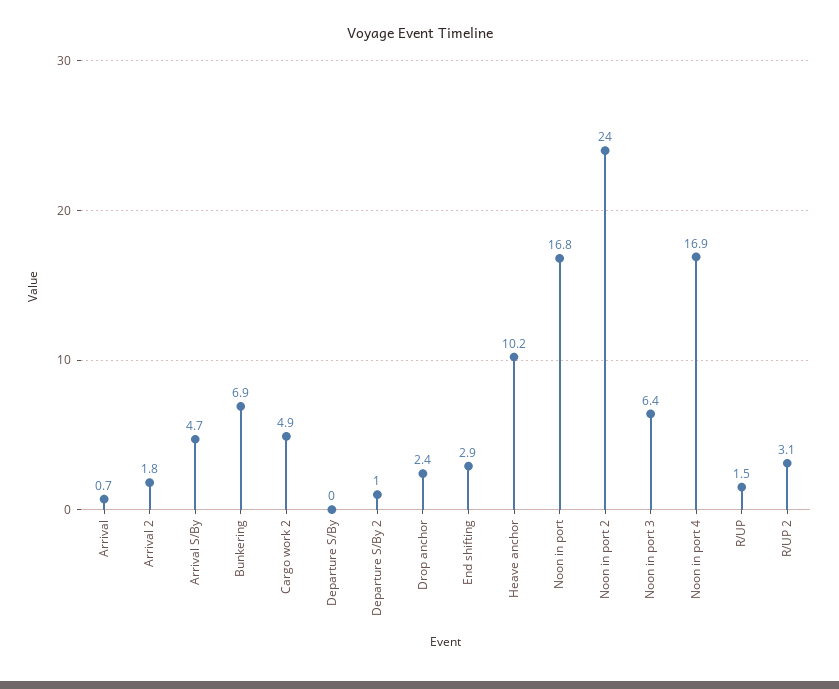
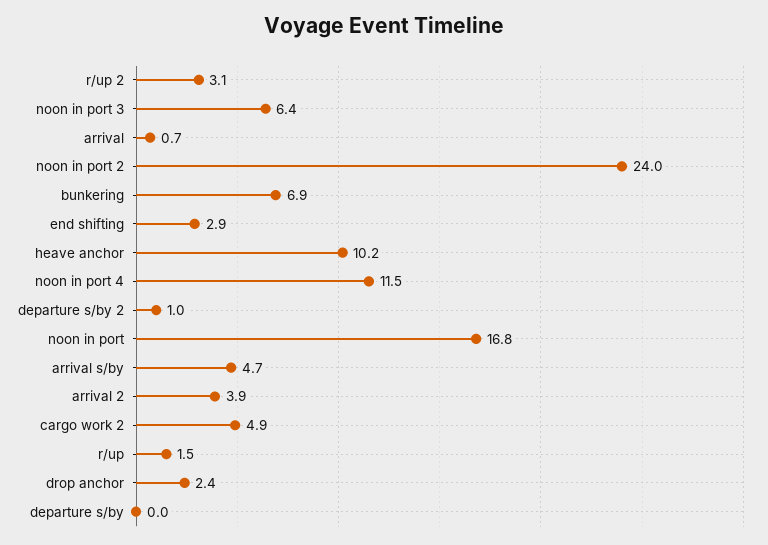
  {
    "Arrival": 0.7,
-   "Arrival 2": 1.8,
+   "Arrival 2": 3.9,
    "Arrival S/By": 4.7,
    "Bunkering": 6.9,
    "Cargo work 2": 4.9,
    "Departure S/By": 0,
    "Departure S/By 2": 1,
    "Drop anchor": 2.4,
    "End shifting": 2.9,
    "Heave anchor": 10.2,
    "Noon in port": 16.8,
    "Noon in port 2": 24,
    "Noon in port 3": 6.4,
-   "Noon in port 4": 16.9,
+   "Noon in port 4": 11.5,
    "R/UP": 1.5,
    "R/UP 2": 3.1
  }

